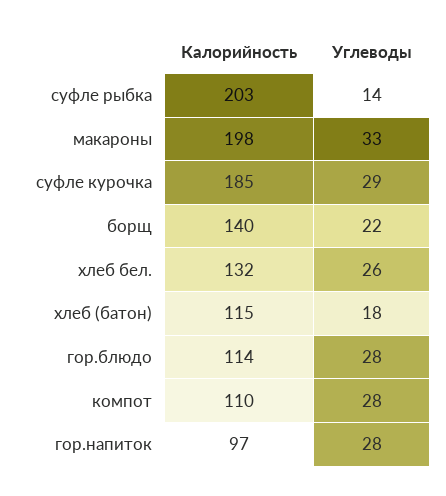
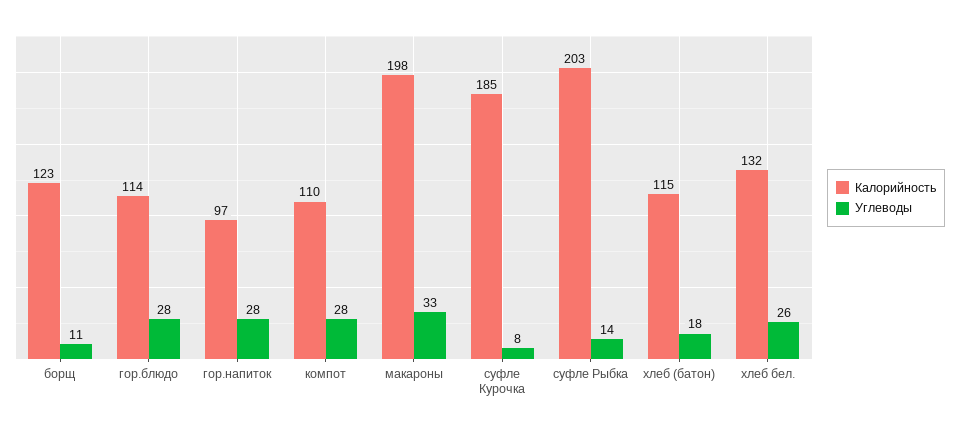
  {
    "Калорийность": {
      "суфле рыбка": 203,
      "макароны": 198,
      "суфле курочка": 185,
-     "борщ": 140,
+     "борщ": 123,
      "хлеб бел.": 132,
      "хлеб (батон)": 115,
      "гор.блюдо": 114,
      "компот": 110,
      "гор.напиток": 97
    },
    "Углеводы": {
      "суфле рыбка": 14,
      "макароны": 33,
-     "суфле курочка": 29,
+     "суфле курочка": 8,
-     "борщ": 22,
+     "борщ": 11,
      "хлеб бел.": 26,
      "хлеб (батон)": 18,
      "гор.блюдо": 28,
      "компот": 28,
      "гор.напиток": 28
    }
  }

